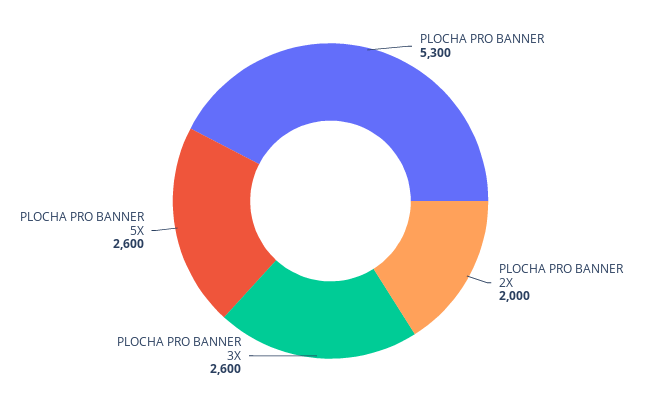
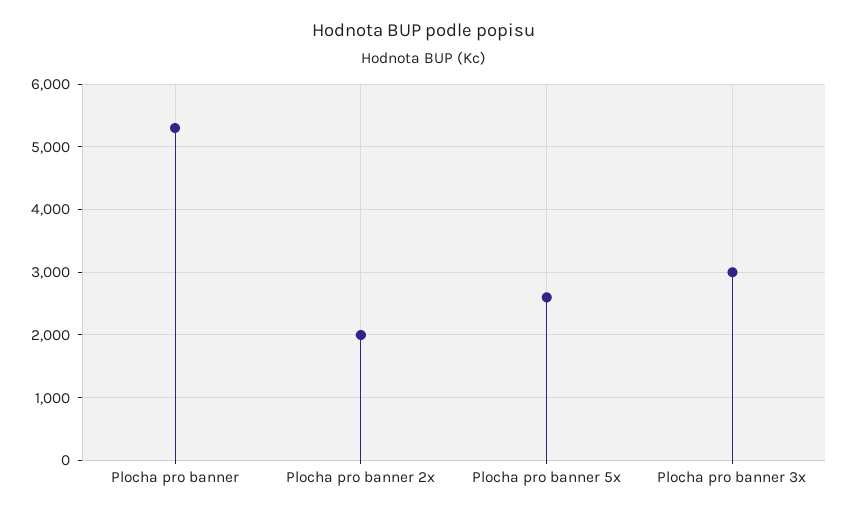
  {
    "PLOCHA PRO BANNER": 5300,
    "PLOCHA PRO BANNER 2X": 2000,
-   "PLOCHA PRO BANNER 3X": 2600,
+   "PLOCHA PRO BANNER 3X": 3000,
    "PLOCHA PRO BANNER 5X": 2600
  }

